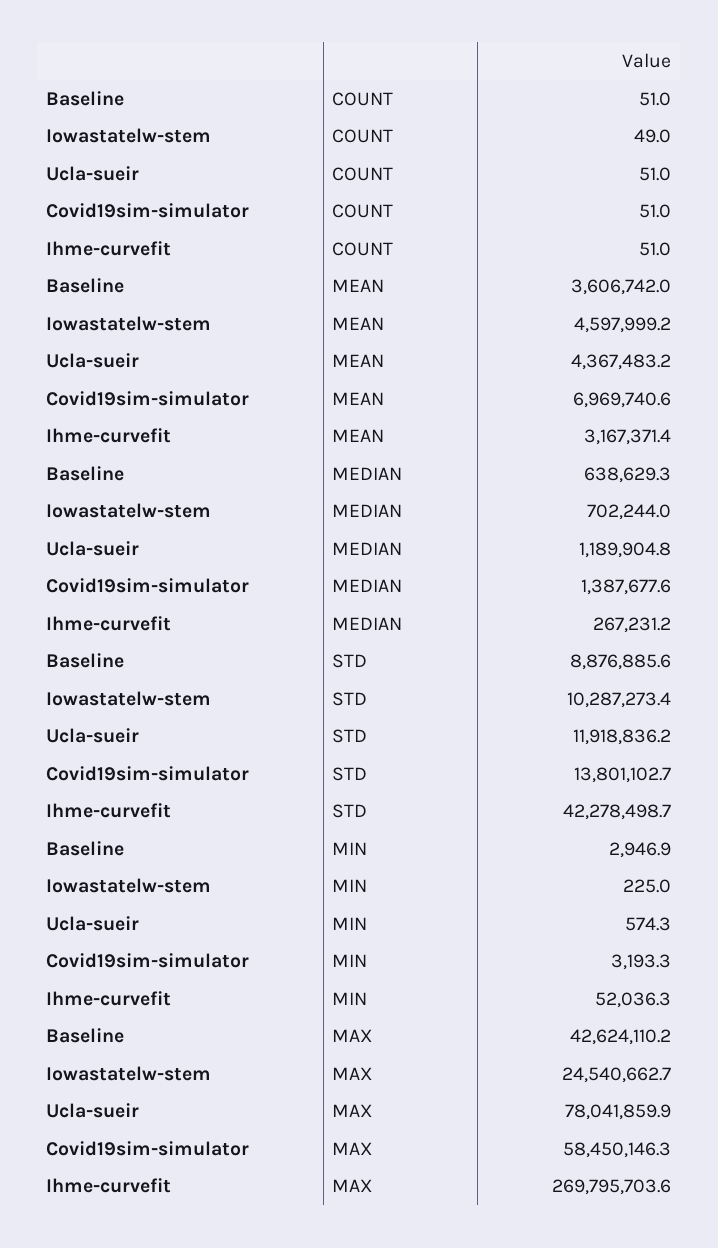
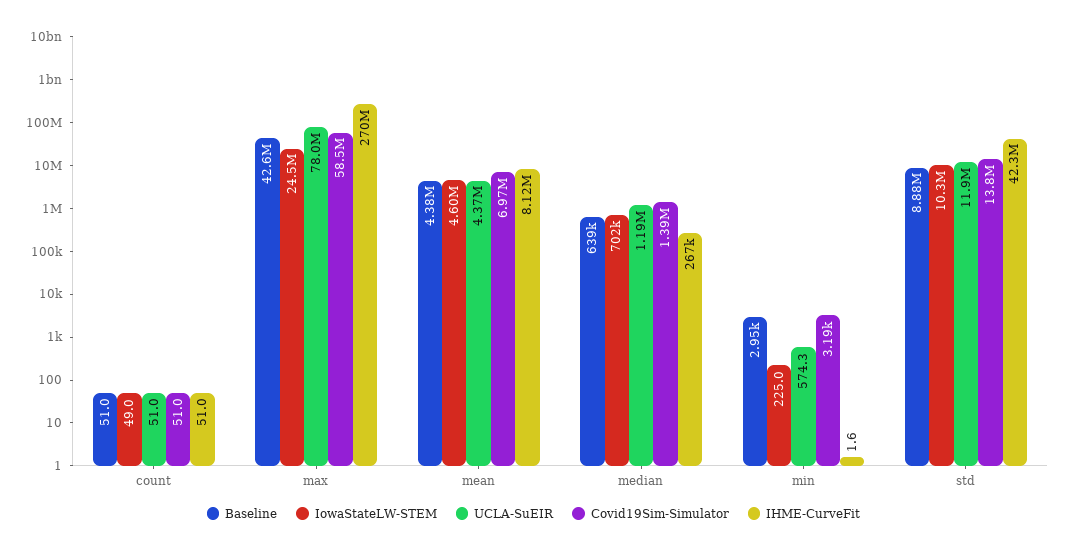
  {
    "Baseline": {
      "COUNT": 51,
-     "MEAN": 3606742,
+     "MEAN": 4380000,
      "MEDIAN": 638629.3,
      "STD": 8876885.6,
      "MIN": 2946.9,
      "MAX": 42624110.2
    },
    "Iowastatelw-stem": {
      "COUNT": 49,
      "MEAN": 4597999.2,
      "MEDIAN": 702244,
      "STD": 10287273.4,
      "MIN": 225,
      "MAX": 24540662.7
    },
    "Ucla-sueir": {
      "COUNT": 51,
      "MEAN": 4367483.2,
      "MEDIAN": 1189904.8,
      "STD": 11918836.2,
      "MIN": 574.3,
      "MAX": 78041859.9
    },
    "Covid19sim-simulator": {
      "COUNT": 51,
      "MEAN": 6969740.6,
      "MEDIAN": 1387677.6,
      "STD": 13801102.7,
      "MIN": 3193.3,
      "MAX": 58450146.3
    },
    "Ihme-curvefit": {
      "COUNT": 51,
-     "MEAN": 3167371.4,
+     "MEAN": 8120000,
      "MEDIAN": 267231.2,
      "STD": 42278498.7,
-     "MIN": 52036.3,
+     "MIN": 1.6,
      "MAX": 269795703.6
    }
  }

